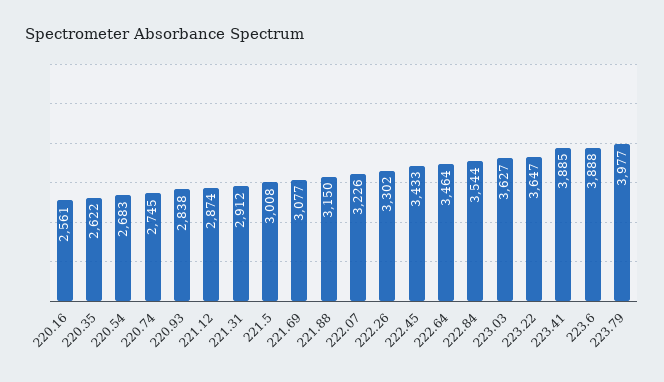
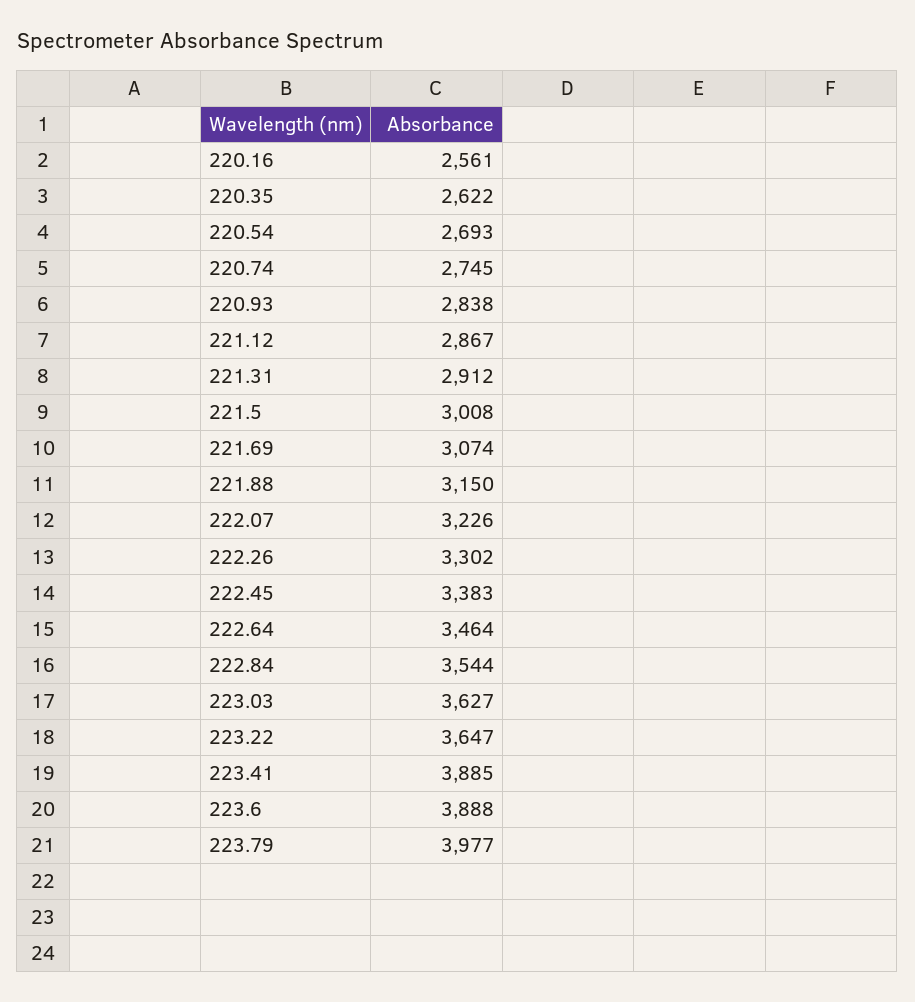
  {
    "220.16": 2561,
    "220.35": 2622,
-   "220.54": 2683,
+   "220.54": 2693,
    "220.74": 2745,
    "220.93": 2838,
-   "221.12": 2874,
+   "221.12": 2867,
    "221.31": 2912,
    "221.5": 3008,
-   "221.69": 3077,
+   "221.69": 3074,
    "221.88": 3150,
    "222.07": 3226,
    "222.26": 3302,
-   "222.45": 3433,
+   "222.45": 3383,
    "222.64": 3464,
    "222.84": 3544,
    "223.03": 3627,
    "223.22": 3647,
    "223.41": 3885,
    "223.6": 3888,
    "223.79": 3977
  }

